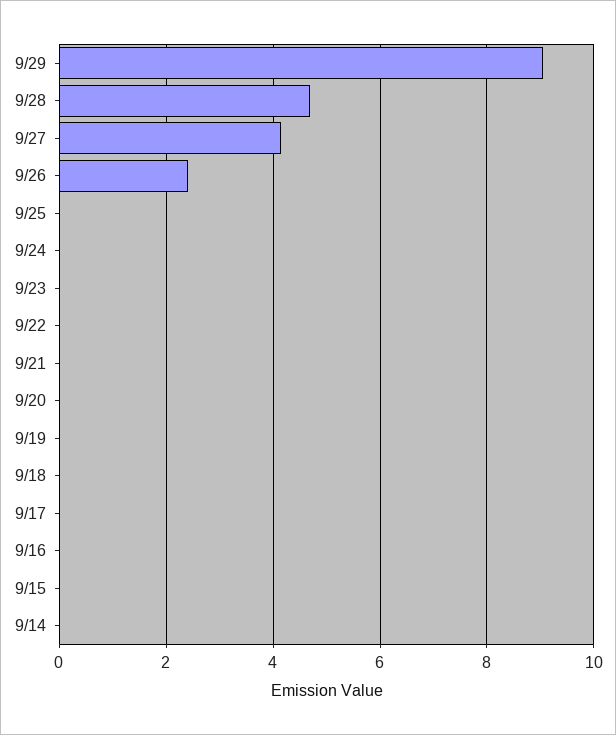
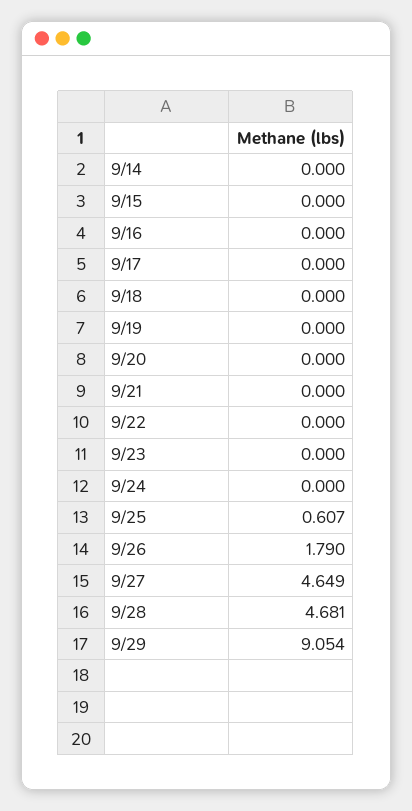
  {
    "9/29": 9.054,
    "9/28": 4.681,
-   "9/27": 4.2,
+   "9/27": 4.649,
-   "9/26": 2.4,
+   "9/26": 1.79,
-   "9/25": 0,
+   "9/25": 0.607,
    "9/24": 0,
    "9/23": 0,
    "9/22": 0,
    "9/21": 0,
    "9/20": 0,
    "9/19": 0,
    "9/18": 0,
    "9/17": 0,
    "9/16": 0,
    "9/15": 0,
    "9/14": 0
  }

